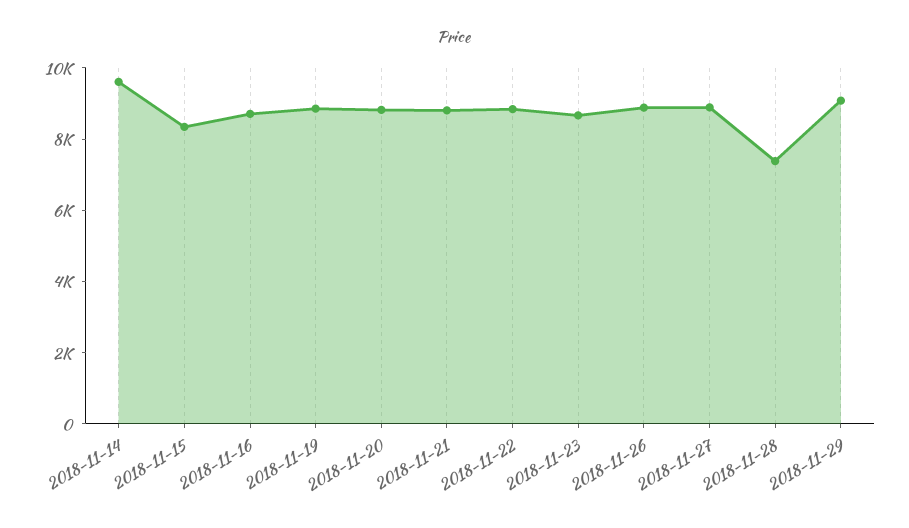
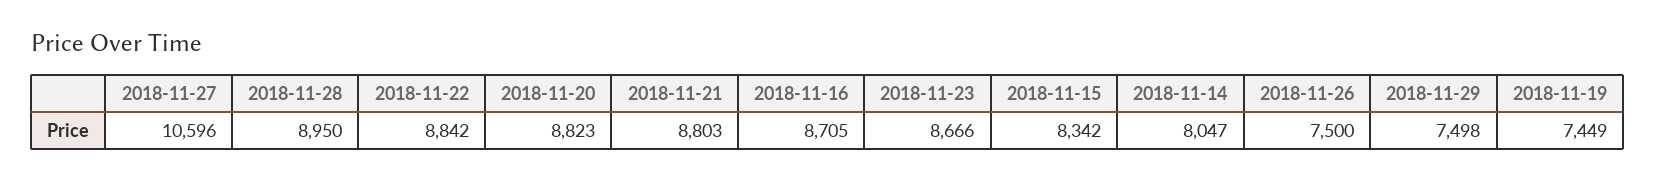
  {
-   "2018-11-14": 9500,
+   "2018-11-14": 8047,
    "2018-11-15": 8342,
    "2018-11-16": 8705,
-   "2018-11-19": 9000,
+   "2018-11-19": 7449,
    "2018-11-20": 8823,
    "2018-11-21": 8803,
    "2018-11-22": 8842,
    "2018-11-23": 8666,
-   "2018-11-26": 9000,
+   "2018-11-26": 7500,
-   "2018-11-27": 9000,
+   "2018-11-27": 10596,
-   "2018-11-28": 7500,
+   "2018-11-28": 8950,
-   "2018-11-29": 9000
+   "2018-11-29": 7498
  }

